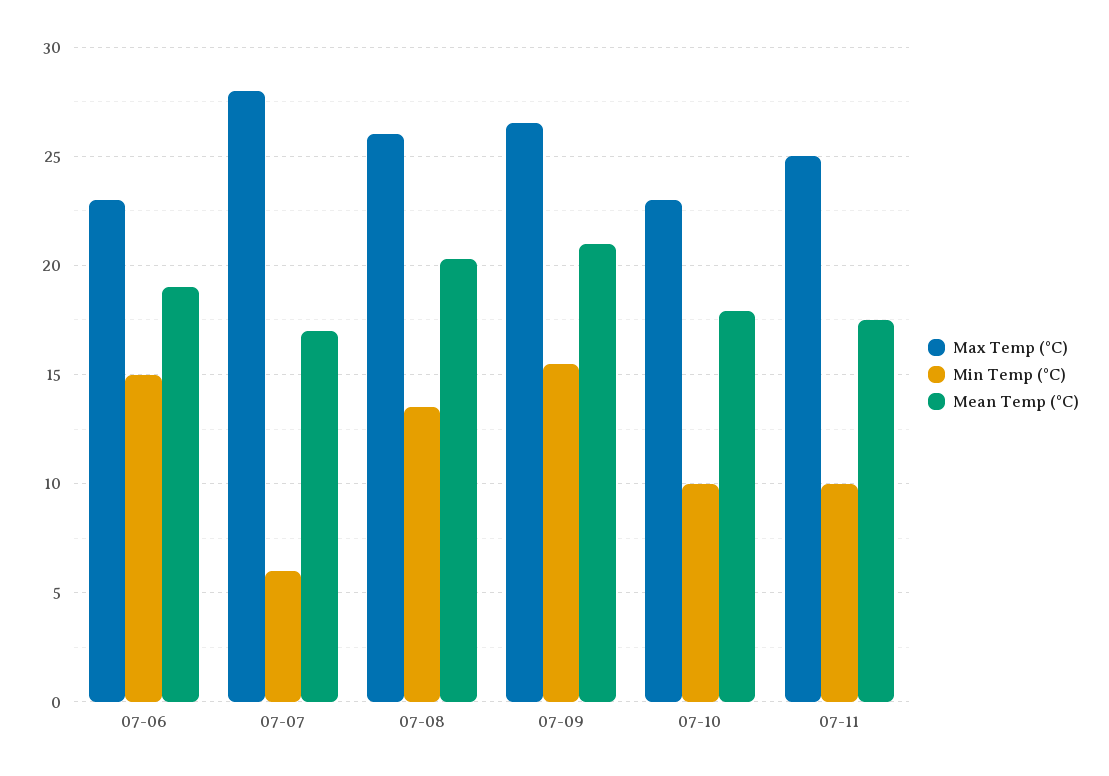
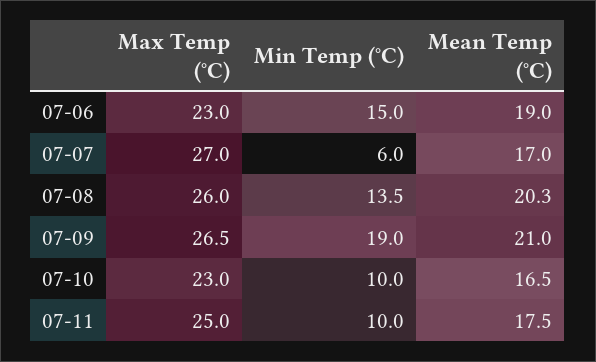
  {
    "Max Temp (°C)": {
      "07-06": 23,
-     "07-07": 28,
+     "07-07": 27,
      "07-08": 26,
      "07-09": 26.5,
      "07-10": 23,
      "07-11": 25
    },
    "Min Temp (°C)": {
      "07-06": 15,
      "07-07": 6,
      "07-08": 13.5,
-     "07-09": 15.5,
+     "07-09": 19,
      "07-10": 10,
      "07-11": 10
    },
    "Mean Temp (°C)": {
      "07-06": 19,
      "07-07": 17,
      "07-08": 20.3,
      "07-09": 21,
-     "07-10": 18,
+     "07-10": 16.5,
      "07-11": 17.5
    }
  }

